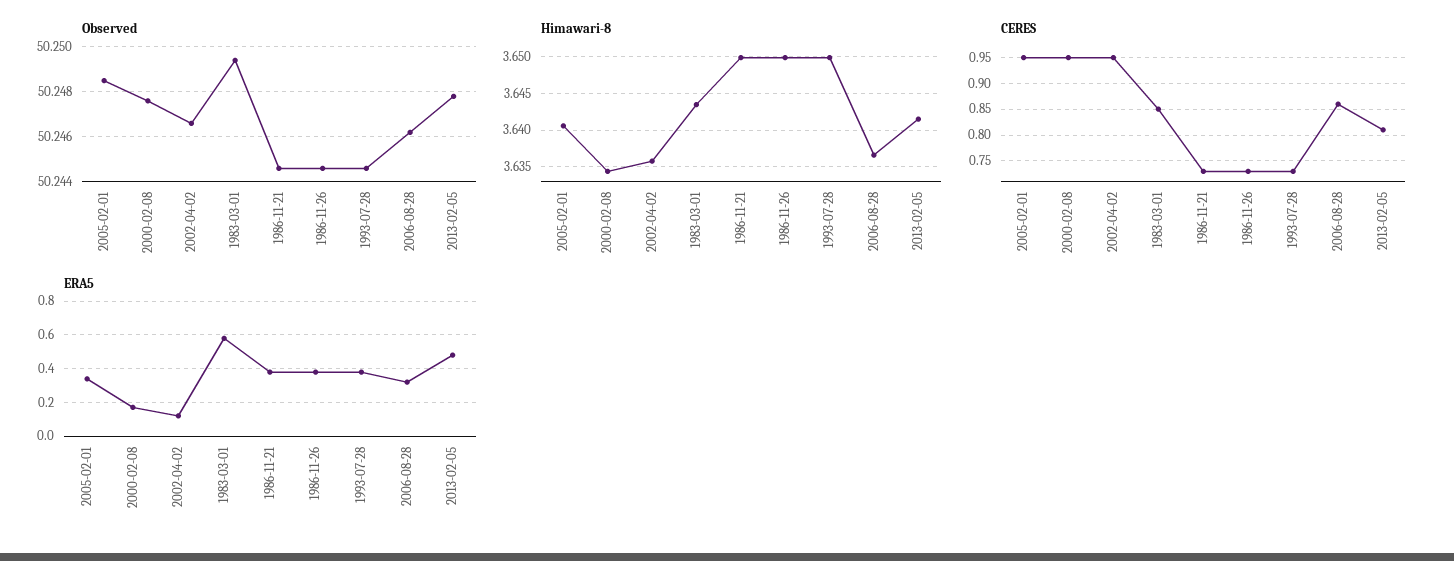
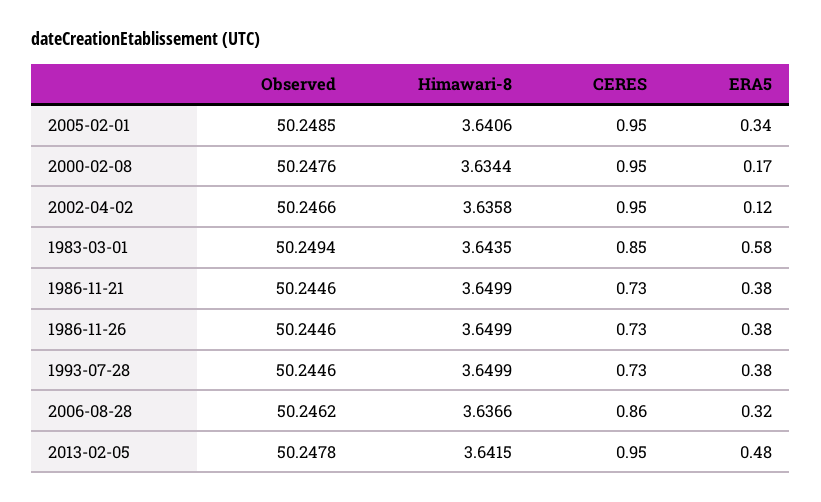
  {
    "Observed": {
      "2005-02-01": 50.2485,
      "2000-02-08": 50.2476,
      "2002-04-02": 50.2466,
      "1983-03-01": 50.2494,
      "1986-11-21": 50.2446,
      "1986-11-26": 50.2446,
      "1993-07-28": 50.2446,
      "2006-08-28": 50.2462,
      "2013-02-05": 50.2478
    },
    "Himawari-8": {
      "2005-02-01": 3.6406,
      "2000-02-08": 3.6344,
      "2002-04-02": 3.6358,
      "1983-03-01": 3.6435,
      "1986-11-21": 3.6499,
      "1986-11-26": 3.6499,
      "1993-07-28": 3.6499,
      "2006-08-28": 3.6366,
      "2013-02-05": 3.6415
    },
    "CERES": {
      "2005-02-01": 0.95,
      "2000-02-08": 0.95,
      "2002-04-02": 0.95,
      "1983-03-01": 0.85,
      "1986-11-21": 0.73,
      "1986-11-26": 0.73,
      "1993-07-28": 0.73,
      "2006-08-28": 0.86,
-     "2013-02-05": 0.8
+     "2013-02-05": 0.95
    },
    "ERA5": {
      "2005-02-01": 0.34,
      "2000-02-08": 0.17,
      "2002-04-02": 0.12,
      "1983-03-01": 0.58,
      "1986-11-21": 0.38,
      "1986-11-26": 0.38,
      "1993-07-28": 0.38,
      "2006-08-28": 0.32,
      "2013-02-05": 0.48
    }
  }

